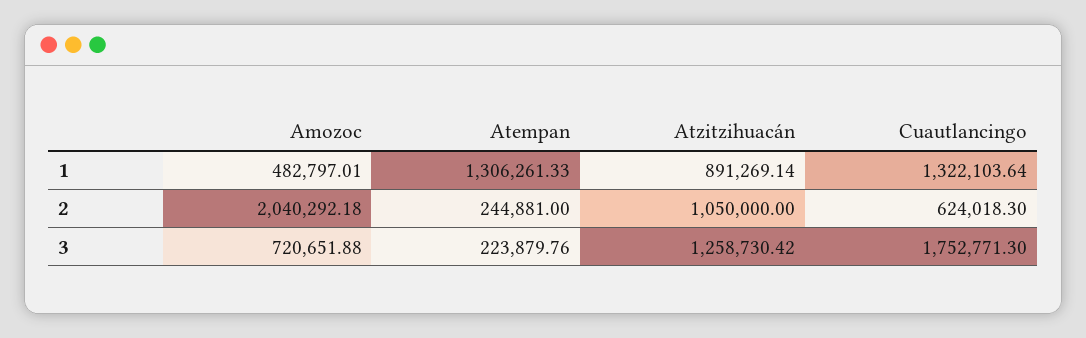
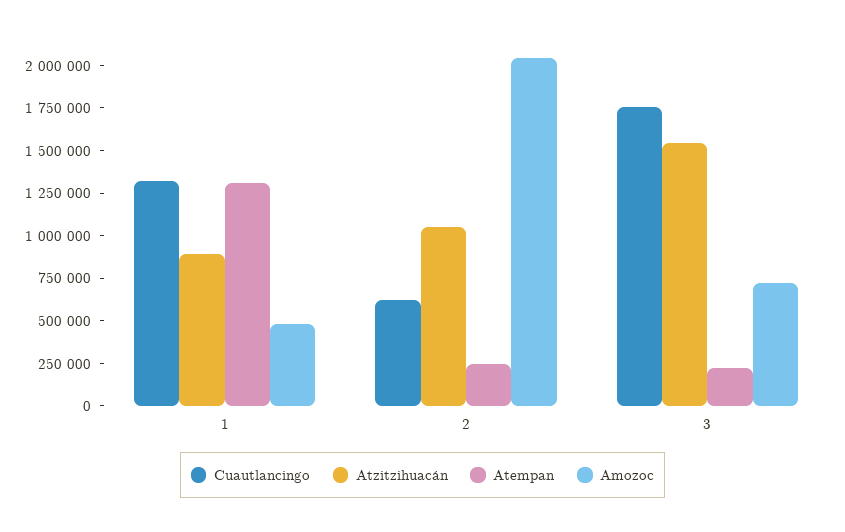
  {
    "Amozoc": {
      "1": 482797.01,
      "2": 2040292.18,
      "3": 720651.88
    },
    "Atempan": {
      "1": 1306261.33,
      "2": 244881,
      "3": 223879.76
    },
    "Atzitzihuacán": {
      "1": 891269.14,
      "2": 1050000,
-     "3": 1258730.42
+     "3": 1550000
    },
    "Cuautlancingo": {
      "1": 1322103.64,
      "2": 624018.3,
      "3": 1752771.3
    }
  }

